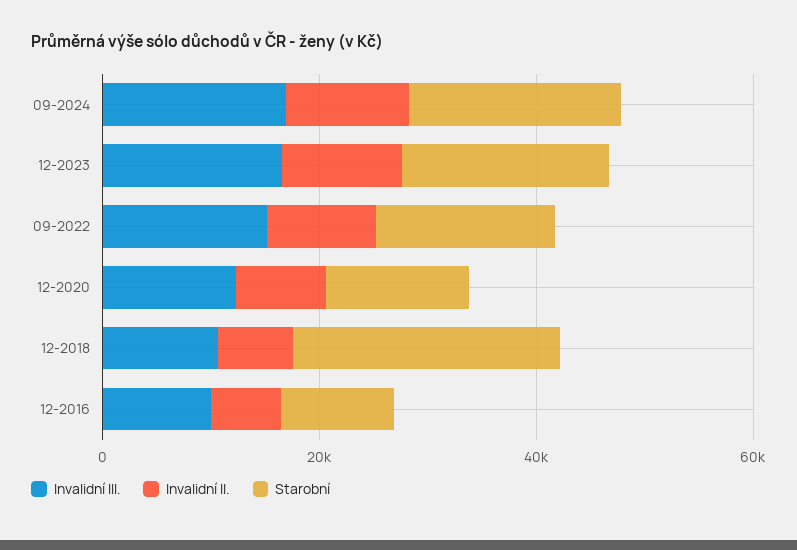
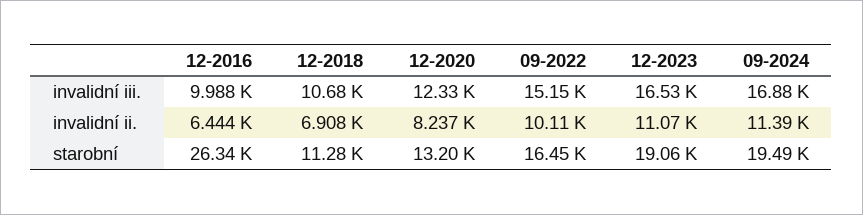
  {
    "Invalidní III.": {
      "09-2024": 16880,
      "12-2023": 16530,
      "09-2022": 15150,
      "12-2020": 12330,
      "12-2018": 10680,
      "12-2016": 9988
    },
    "Invalidní II.": {
      "09-2024": 11390,
      "12-2023": 11070,
      "09-2022": 10110,
      "12-2020": 8237,
      "12-2018": 6908,
      "12-2016": 6444
    },
    "Starobní": {
      "09-2024": 19490,
      "12-2023": 19060,
      "09-2022": 16450,
      "12-2020": 13200,
-     "12-2018": 25000,
+     "12-2018": 11280,
-     "12-2016": 10000
+     "12-2016": 26340
    }
  }

